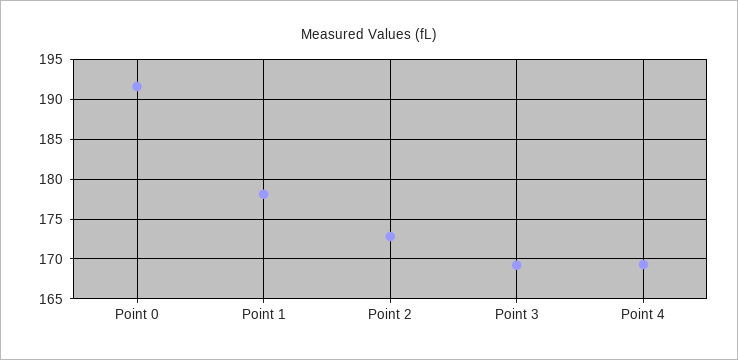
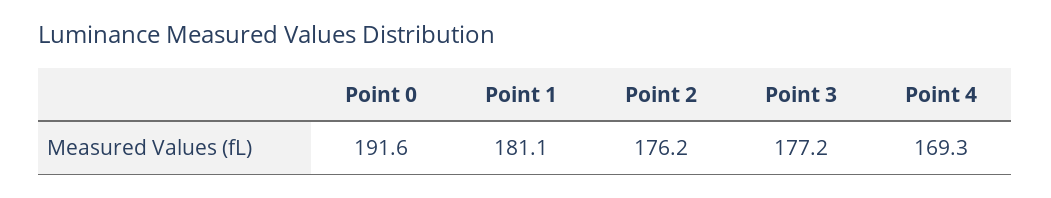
  {
    "Point 0": 191.6,
-   "Point 1": 178,
+   "Point 1": 181.1,
-   "Point 2": 173,
+   "Point 2": 176.2,
-   "Point 3": 169,
+   "Point 3": 177.2,
    "Point 4": 169.3
  }

